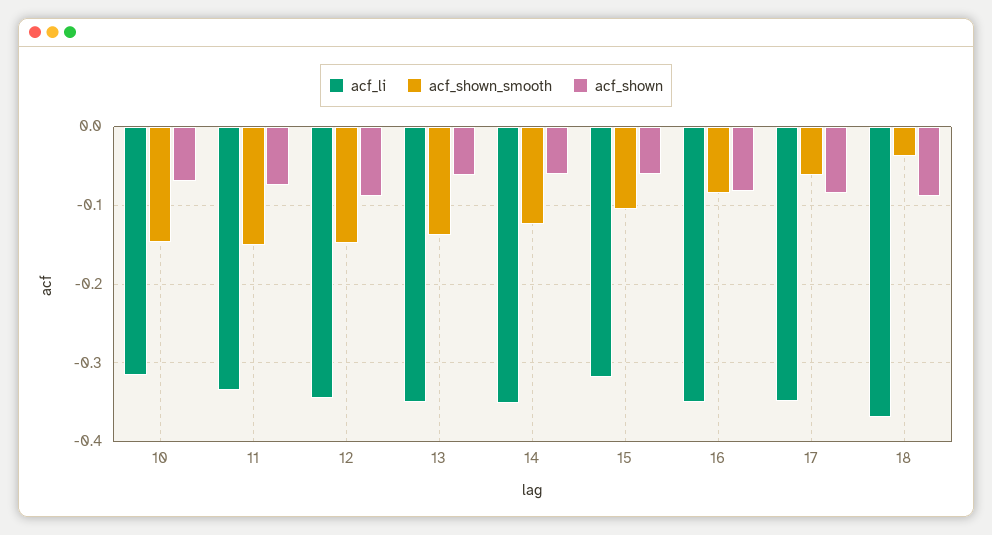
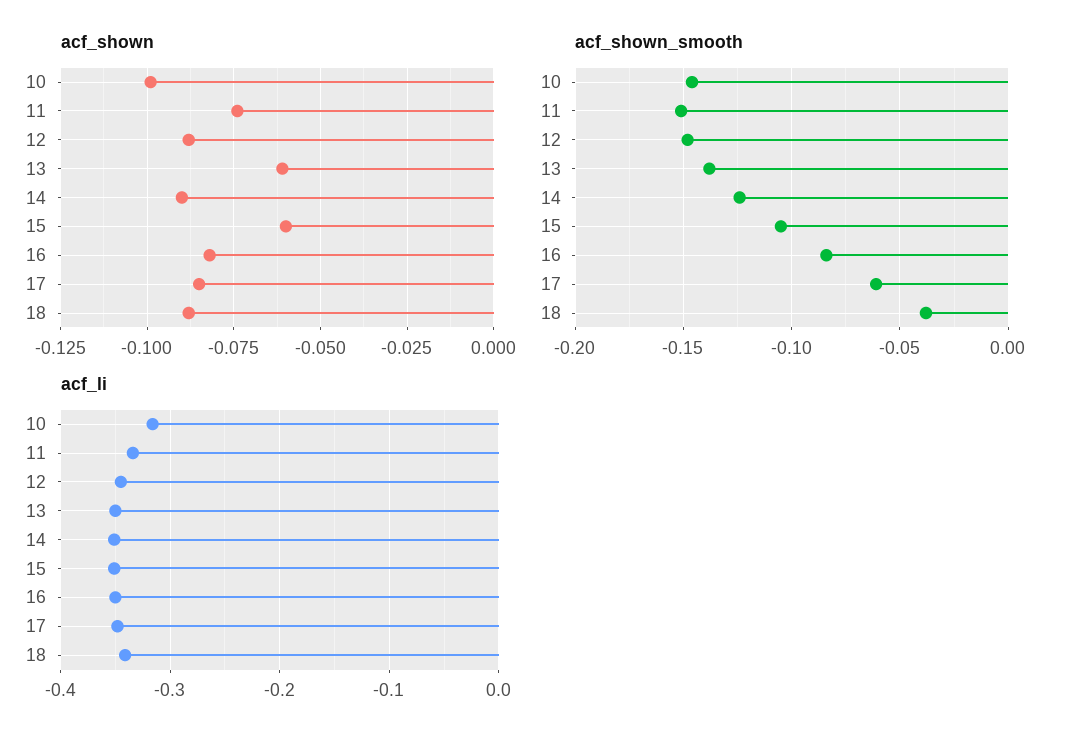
  {
    "acf_li": {
      "10": -0.32,
      "11": -0.33,
      "12": -0.35,
      "13": -0.35,
      "14": -0.35,
-     "15": -0.32,
+     "15": -0.35,
      "16": -0.35,
      "17": -0.35,
-     "18": -0.37
+     "18": -0.34
    },
    "acf_shown_smooth": {
      "10": -0.145,
      "11": -0.15,
      "12": -0.15,
      "13": -0.14,
      "14": -0.125,
      "15": -0.105,
      "16": -0.085,
      "17": -0.06,
      "18": -0.04
    },
    "acf_shown": {
-     "10": -0.07,
+     "10": -0.1,
      "11": -0.075,
      "12": -0.09,
      "13": -0.06,
-     "14": -0.06,
+     "14": -0.09,
      "15": -0.06,
      "16": -0.08,
      "17": -0.085,
      "18": -0.09
    }
  }

